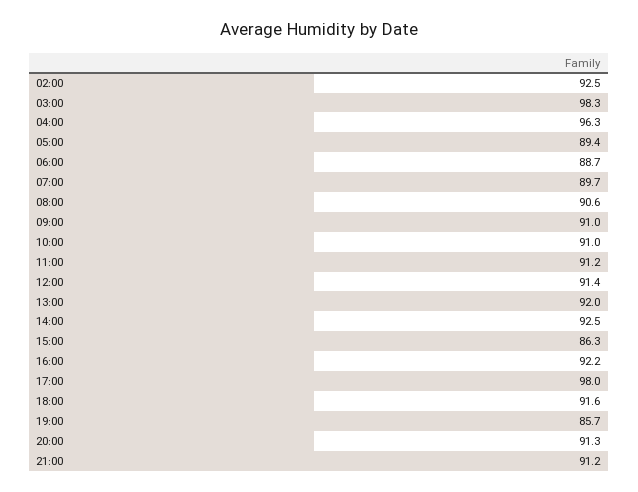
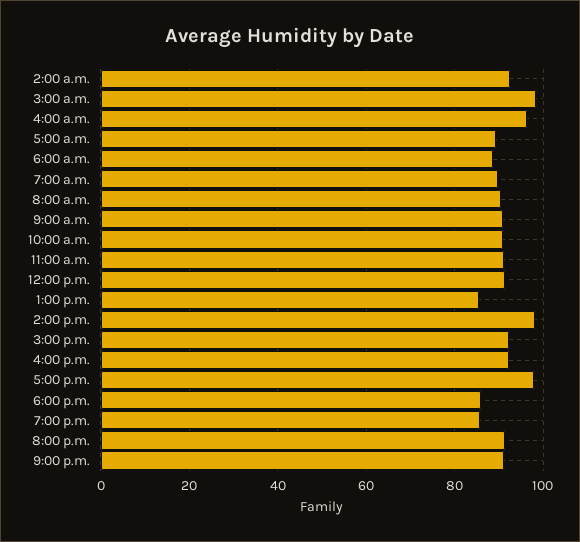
  {
    "02:00": 92.5,
    "03:00": 98.3,
    "04:00": 96.3,
    "05:00": 89.4,
    "06:00": 88.7,
    "07:00": 89.7,
    "08:00": 90.6,
    "09:00": 91,
    "10:00": 91,
    "11:00": 91.2,
    "12:00": 91.4,
-   "13:00": 92,
+   "13:00": 86,
-   "14:00": 92.5,
+   "14:00": 98,
-   "15:00": 86.3,
+   "15:00": 92,
    "16:00": 92.2,
    "17:00": 98,
-   "18:00": 91.6,
+   "18:00": 86,
    "19:00": 85.7,
    "20:00": 91.3,
    "21:00": 91.2
  }

